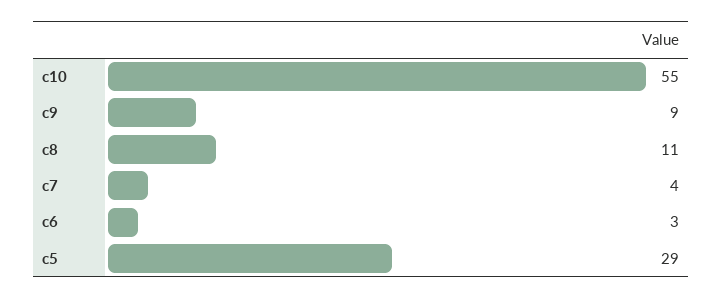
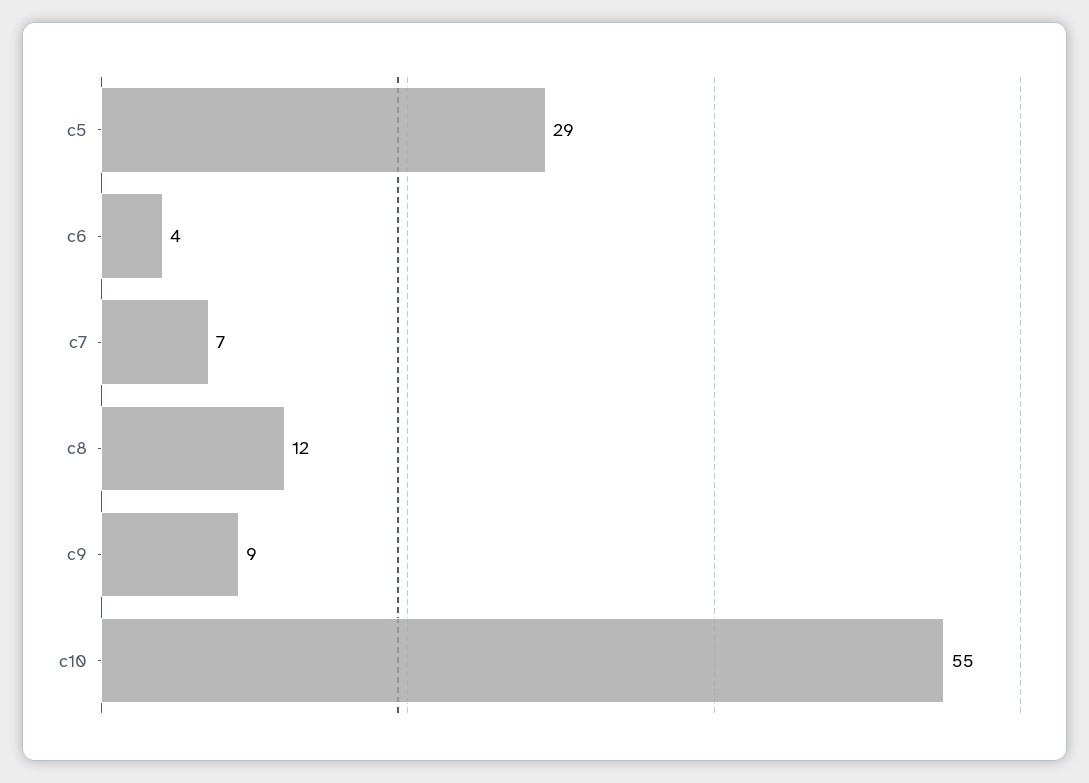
  {
    "c10": 55,
    "c9": 9,
-   "c8": 11,
+   "c8": 12,
-   "c7": 4,
+   "c7": 7,
-   "c6": 3,
+   "c6": 4,
    "c5": 29
  }

